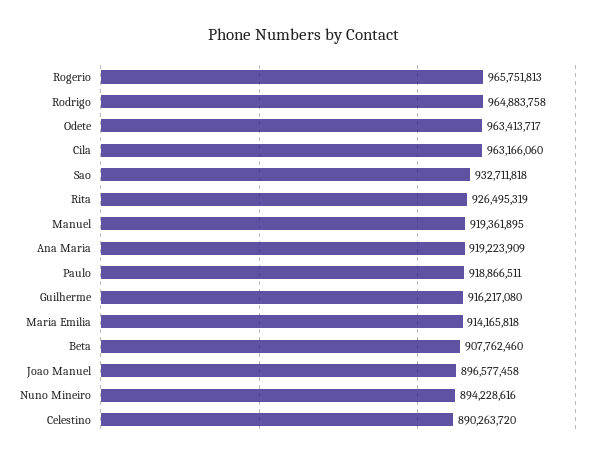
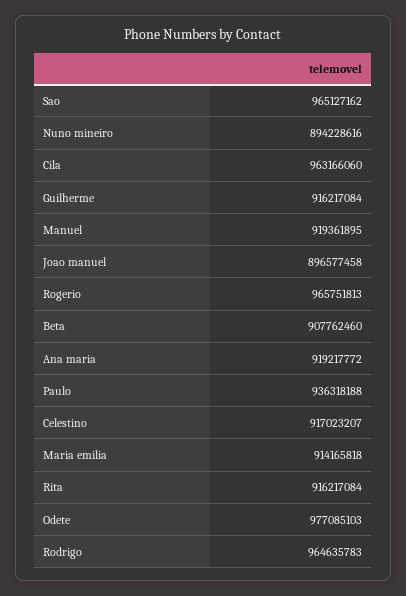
  {
    "Rogerio": 965751813,
-   "Rodrigo": 964883758,
+   "Rodrigo": 964635783,
-   "Odete": 963413717,
+   "Odete": 977085103,
    "Cila": 963166060,
-   "Sao": 932711818,
+   "Sao": 965127162,
-   "Rita": 926495319,
+   "Rita": 916217084,
    "Manuel": 919361895,
-   "Ana Maria": 919223909,
+   "Ana Maria": 919217772,
-   "Paulo": 918866511,
+   "Paulo": 936318188,
-   "Guilherme": 916217080,
+   "Guilherme": 916217084,
    "Maria Emilia": 914165818,
    "Beta": 907762460,
    "Joao Manuel": 896577458,
    "Nuno Mineiro": 894228616,
-   "Celestino": 890263720
+   "Celestino": 917023207
  }

